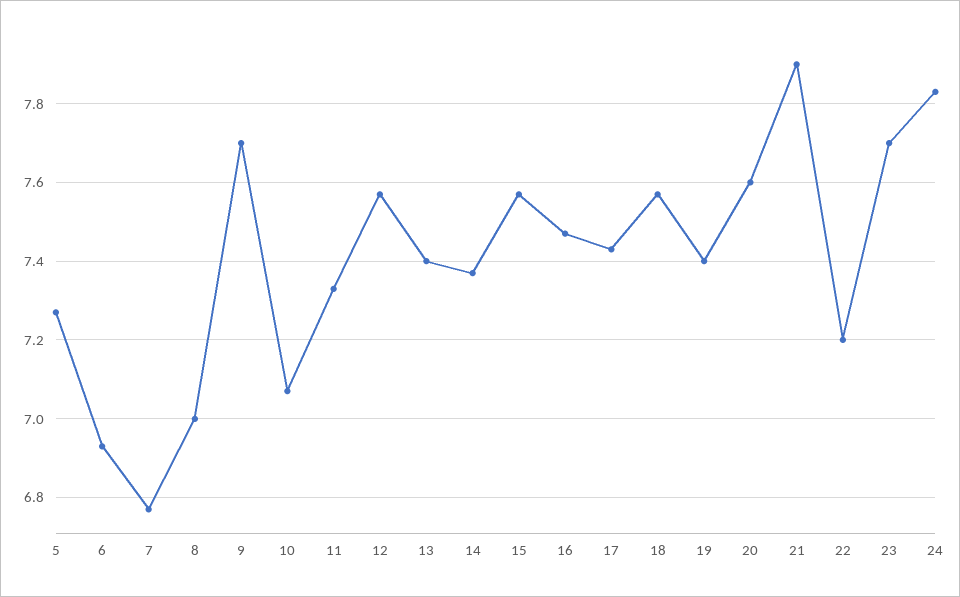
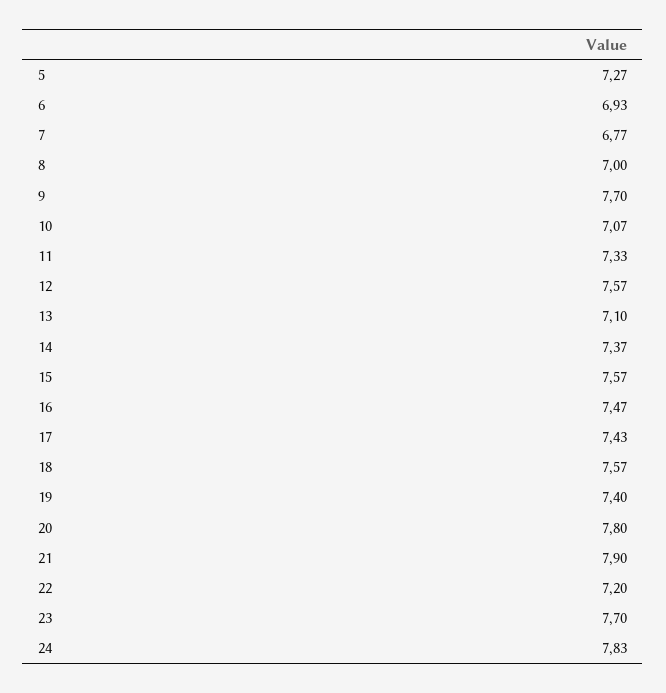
  {
    "5": 7.27,
    "6": 6.93,
    "7": 6.77,
    "8": 7,
    "9": 7.7,
    "10": 7.07,
    "11": 7.33,
    "12": 7.57,
-   "13": 7.4,
+   "13": 7.1,
    "14": 7.37,
    "15": 7.57,
    "16": 7.47,
    "17": 7.43,
    "18": 7.57,
    "19": 7.4,
-   "20": 7.6,
+   "20": 7.8,
    "21": 7.9,
    "22": 7.2,
    "23": 7.7,
    "24": 7.83
  }

